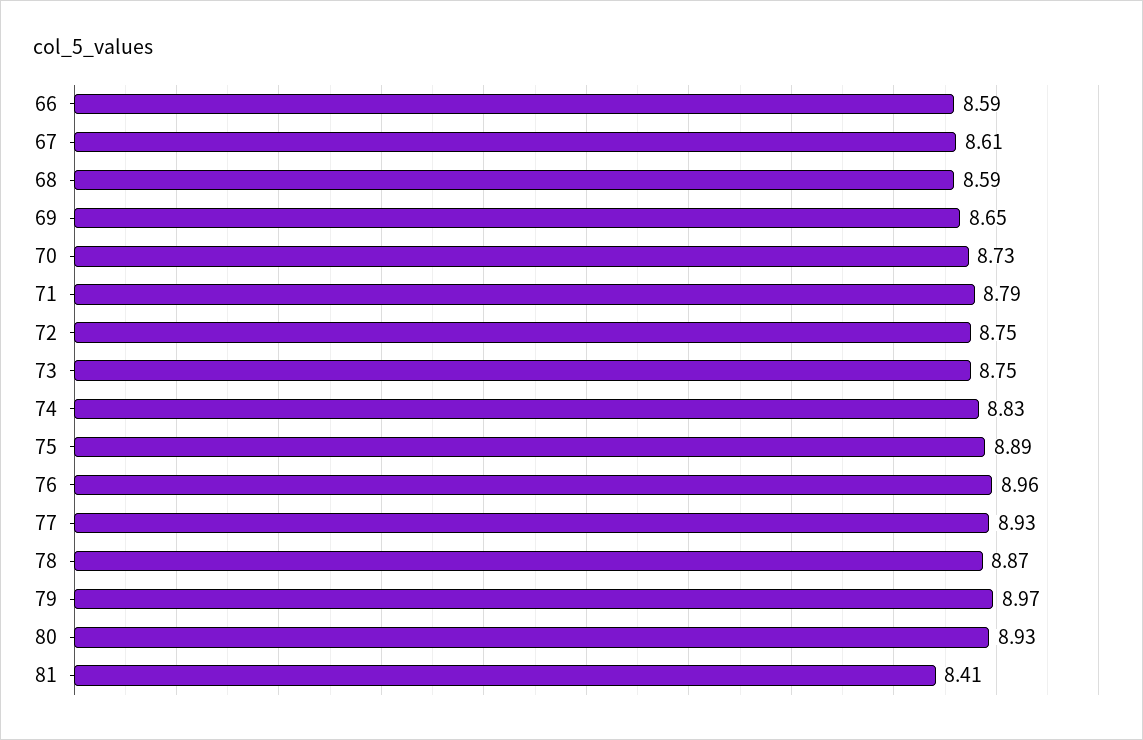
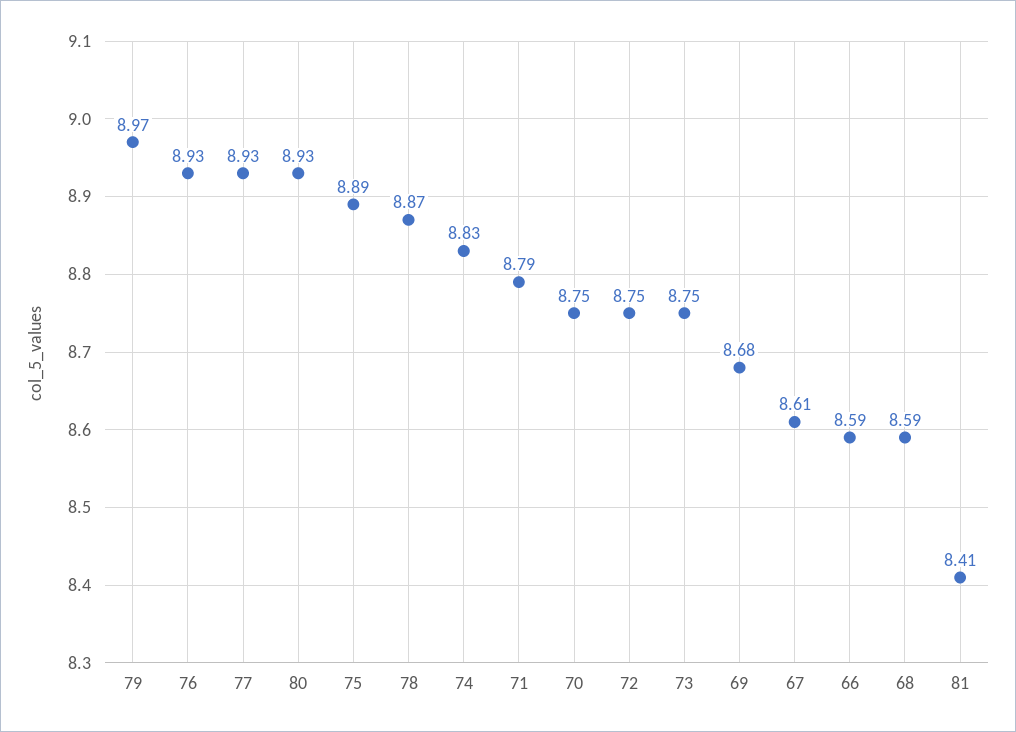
  {
    "66": 8.59,
    "67": 8.61,
    "68": 8.59,
-   "69": 8.65,
+   "69": 8.68,
-   "70": 8.73,
+   "70": 8.75,
    "71": 8.79,
    "72": 8.75,
    "73": 8.75,
    "74": 8.83,
    "75": 8.89,
-   "76": 8.96,
+   "76": 8.93,
    "77": 8.93,
    "78": 8.87,
    "79": 8.97,
    "80": 8.93,
    "81": 8.41
  }

